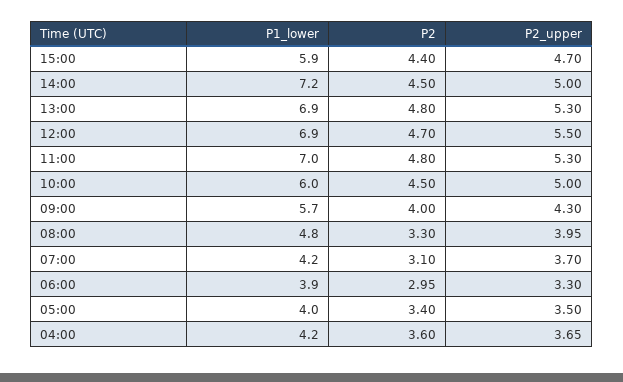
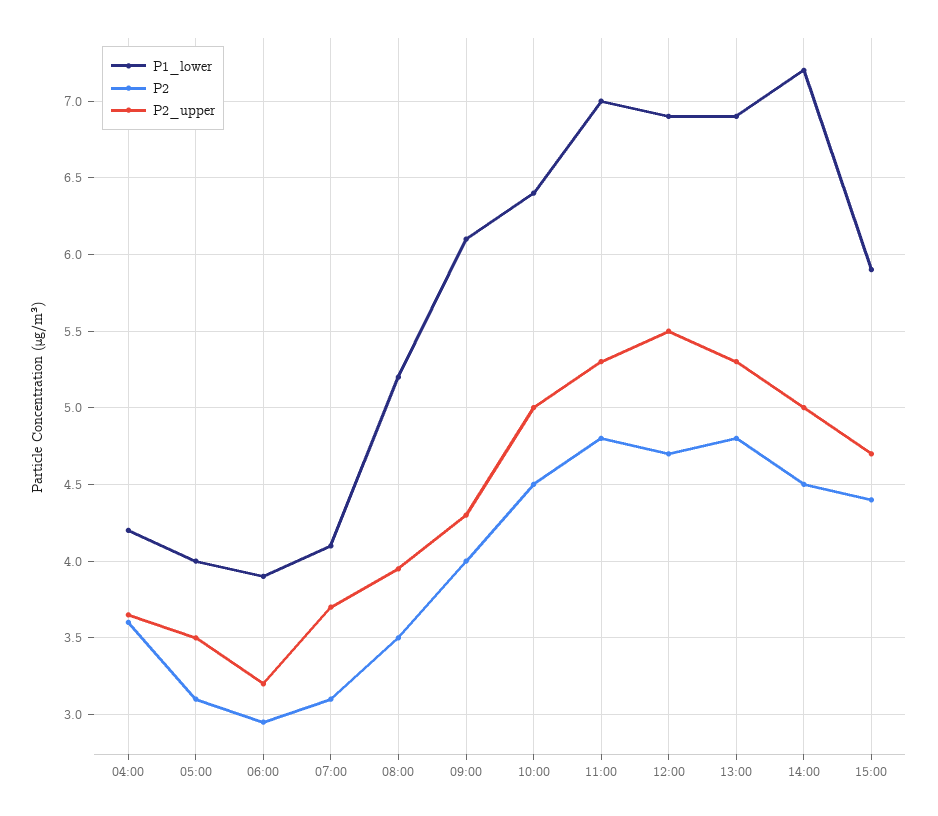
  {
    "P1_lower": {
      "15:00": 5.9,
      "14:00": 7.2,
      "13:00": 6.9,
      "12:00": 6.9,
      "11:00": 7,
-     "10:00": 6,
+     "10:00": 6.4,
-     "09:00": 5.7,
+     "09:00": 6.1,
-     "08:00": 4.8,
+     "08:00": 5.2,
-     "07:00": 4.2,
+     "07:00": 4.1,
      "06:00": 3.9,
      "05:00": 4,
      "04:00": 4.2
    },
    "P2": {
      "15:00": 4.4,
      "14:00": 4.5,
      "13:00": 4.8,
      "12:00": 4.7,
      "11:00": 4.8,
      "10:00": 4.5,
      "09:00": 4,
-     "08:00": 3.3,
+     "08:00": 3.5,
      "07:00": 3.1,
      "06:00": 2.95,
-     "05:00": 3.4,
+     "05:00": 3.1,
      "04:00": 3.6
    },
    "P2_upper": {
      "15:00": 4.7,
      "14:00": 5,
      "13:00": 5.3,
      "12:00": 5.5,
      "11:00": 5.3,
      "10:00": 5,
      "09:00": 4.3,
      "08:00": 3.95,
      "07:00": 3.7,
-     "06:00": 3.3,
+     "06:00": 3.2,
      "05:00": 3.5,
      "04:00": 3.65
    }
  }

